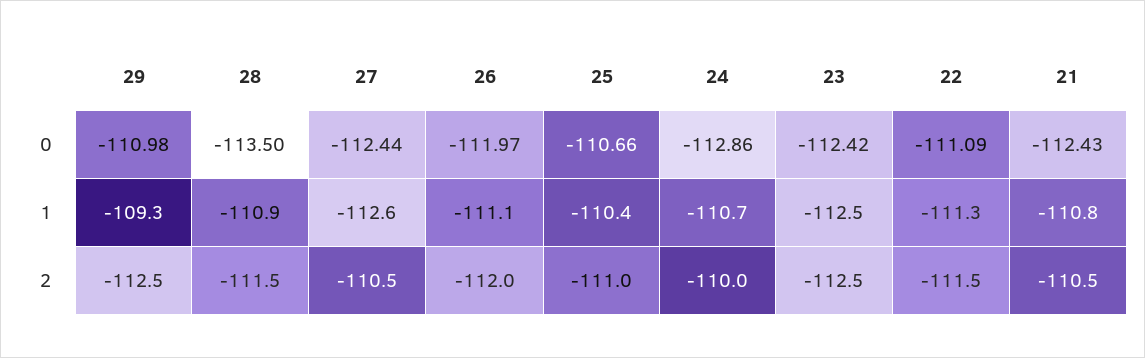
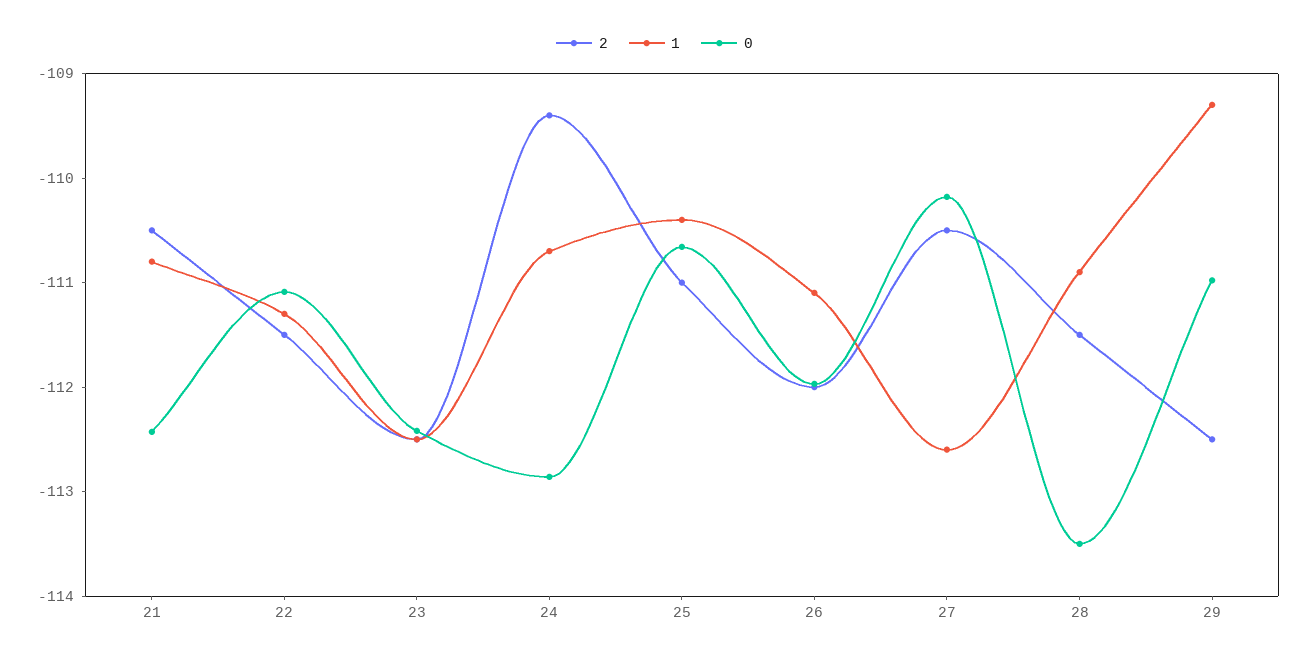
  {
    "0": {
      "29": -110.98,
      "28": -113.5,
-     "27": -112.44,
+     "27": -110.2,
      "26": -111.97,
      "25": -110.66,
      "24": -112.86,
      "23": -112.42,
      "22": -111.09,
      "21": -112.43
    },
    "1": {
      "29": -109.3,
      "28": -110.9,
      "27": -112.6,
      "26": -111.1,
      "25": -110.4,
      "24": -110.7,
      "23": -112.5,
      "22": -111.3,
      "21": -110.8
    },
    "2": {
      "29": -112.5,
      "28": -111.5,
      "27": -110.5,
      "26": -112,
      "25": -111,
-     "24": -110,
+     "24": -109.4,
      "23": -112.5,
      "22": -111.5,
      "21": -110.5
    }
  }

